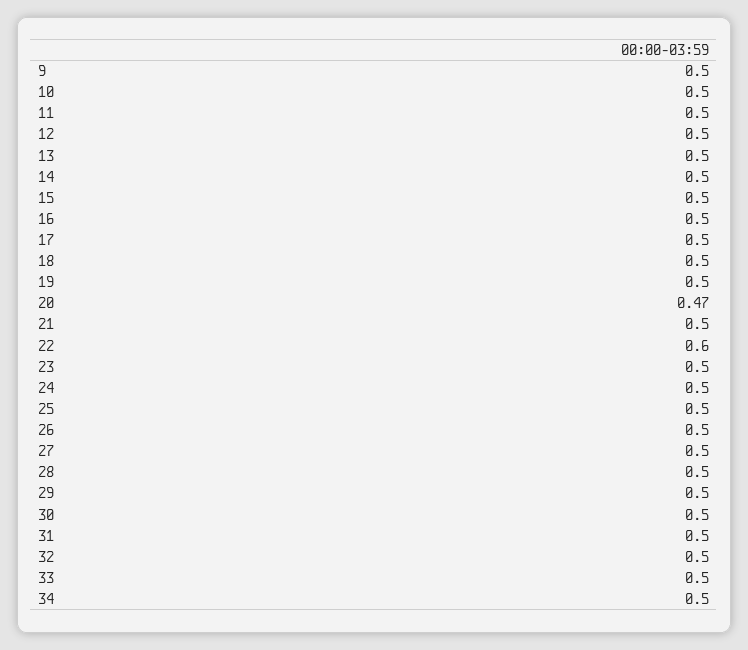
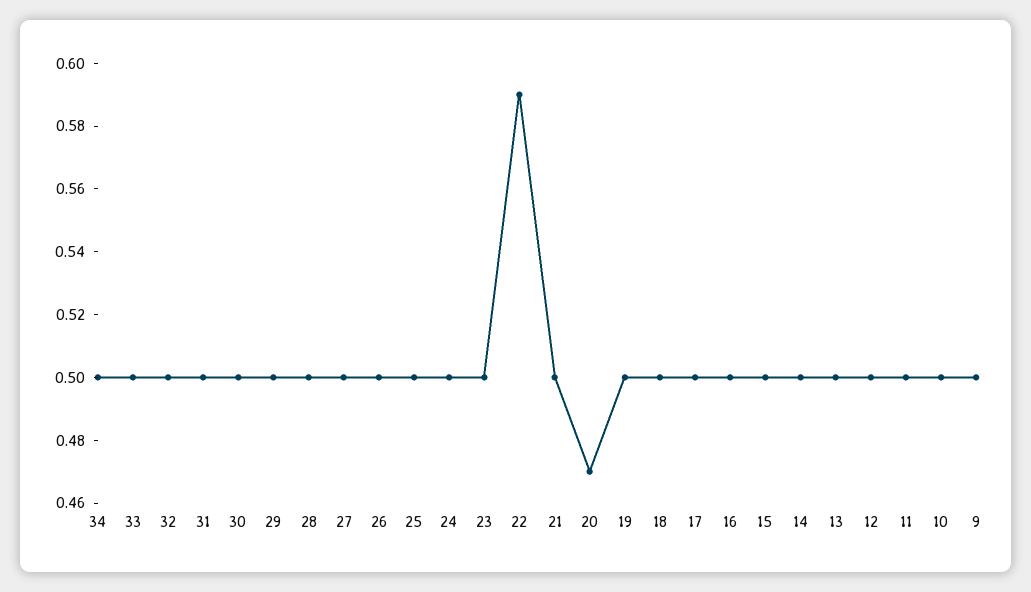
  {
    "9": 0.5,
    "10": 0.5,
    "11": 0.5,
    "12": 0.5,
    "13": 0.5,
    "14": 0.5,
    "15": 0.5,
    "16": 0.5,
    "17": 0.5,
    "18": 0.5,
    "19": 0.5,
    "20": 0.47,
    "21": 0.5,
-   "22": 0.6,
+   "22": 0.59,
    "23": 0.5,
    "24": 0.5,
    "25": 0.5,
    "26": 0.5,
    "27": 0.5,
    "28": 0.5,
    "29": 0.5,
    "30": 0.5,
    "31": 0.5,
    "32": 0.5,
    "33": 0.5,
    "34": 0.5
  }

